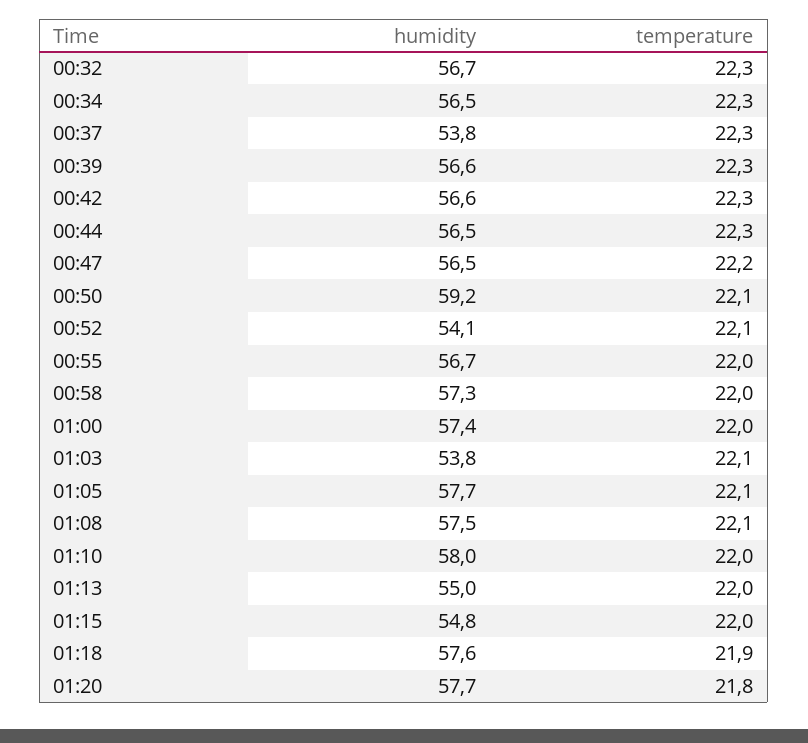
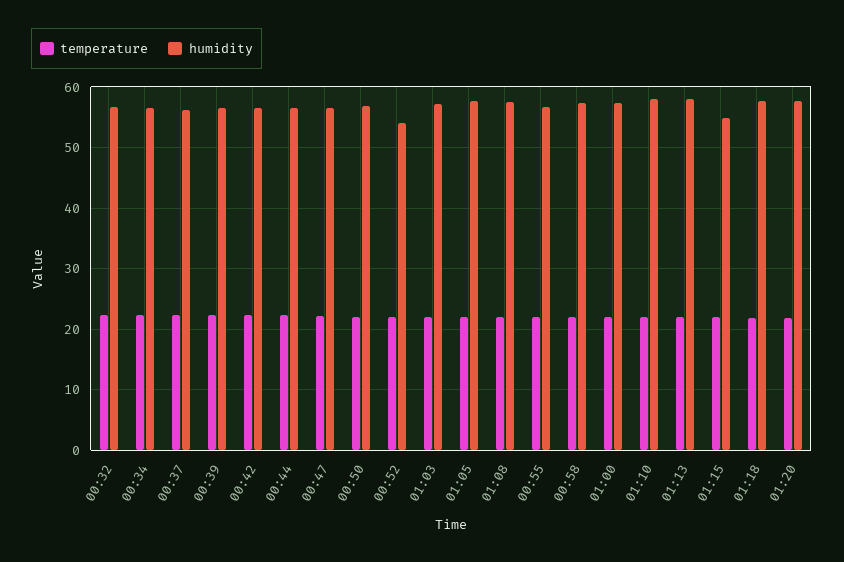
  {
    "humidity": {
      "00:32": 56.7,
      "00:34": 56.5,
-     "00:37": 53.8,
+     "00:37": 56,
      "00:39": 56.6,
      "00:42": 56.6,
      "00:44": 56.5,
      "00:47": 56.5,
-     "00:50": 59.2,
+     "00:50": 57,
      "00:52": 54.1,
      "00:55": 56.7,
      "00:58": 57.3,
      "01:00": 57.4,
-     "01:03": 53.8,
+     "01:03": 57,
      "01:05": 57.7,
      "01:08": 57.5,
      "01:10": 58,
-     "01:13": 55,
+     "01:13": 58,
      "01:15": 54.8,
      "01:18": 57.6,
      "01:20": 57.7
    },
    "temperature": {
      "00:32": 22.3,
      "00:34": 22.3,
      "00:37": 22.3,
      "00:39": 22.3,
      "00:42": 22.3,
      "00:44": 22.3,
      "00:47": 22.2,
      "00:50": 22.1,
      "00:52": 22.1,
      "00:55": 22,
      "00:58": 22,
      "01:00": 22,
      "01:03": 22.1,
      "01:05": 22.1,
      "01:08": 22.1,
      "01:10": 22,
      "01:13": 22,
      "01:15": 22,
      "01:18": 21.9,
      "01:20": 21.8
    }
  }

